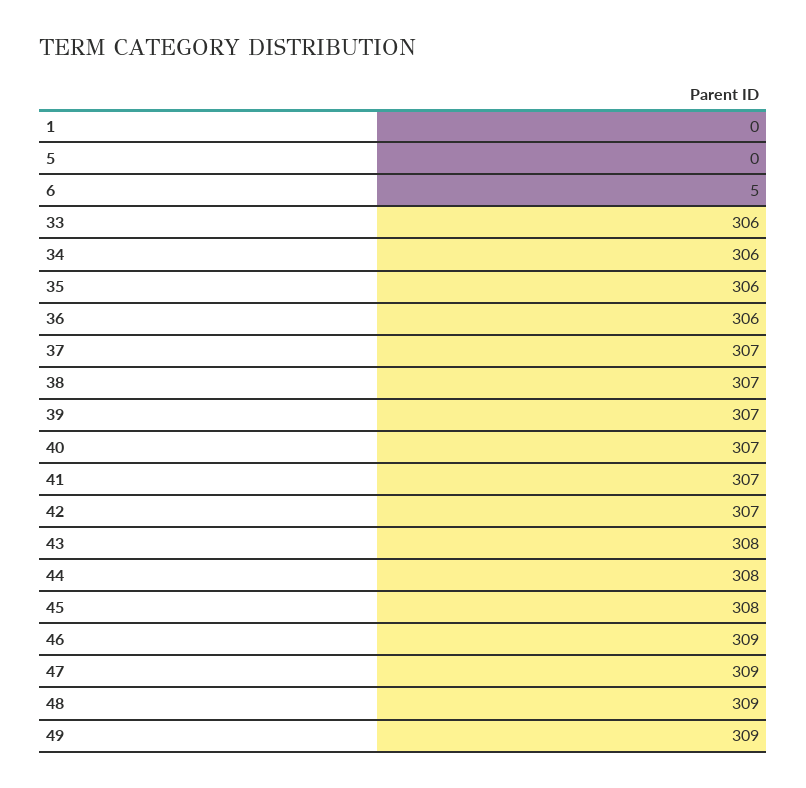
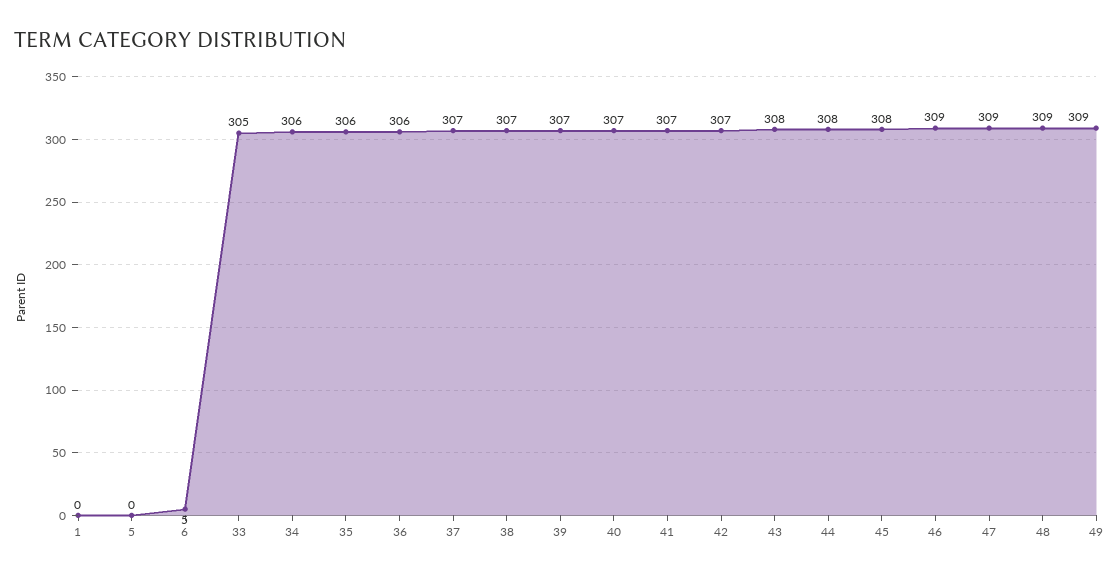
  {
    "1": 0,
    "5": 0,
    "6": 5,
-   "33": 306,
+   "33": 305,
    "34": 306,
    "35": 306,
    "36": 306,
    "37": 307,
    "38": 307,
    "39": 307,
    "40": 307,
    "41": 307,
    "42": 307,
    "43": 308,
    "44": 308,
    "45": 308,
    "46": 309,
    "47": 309,
    "48": 309,
    "49": 309
  }

